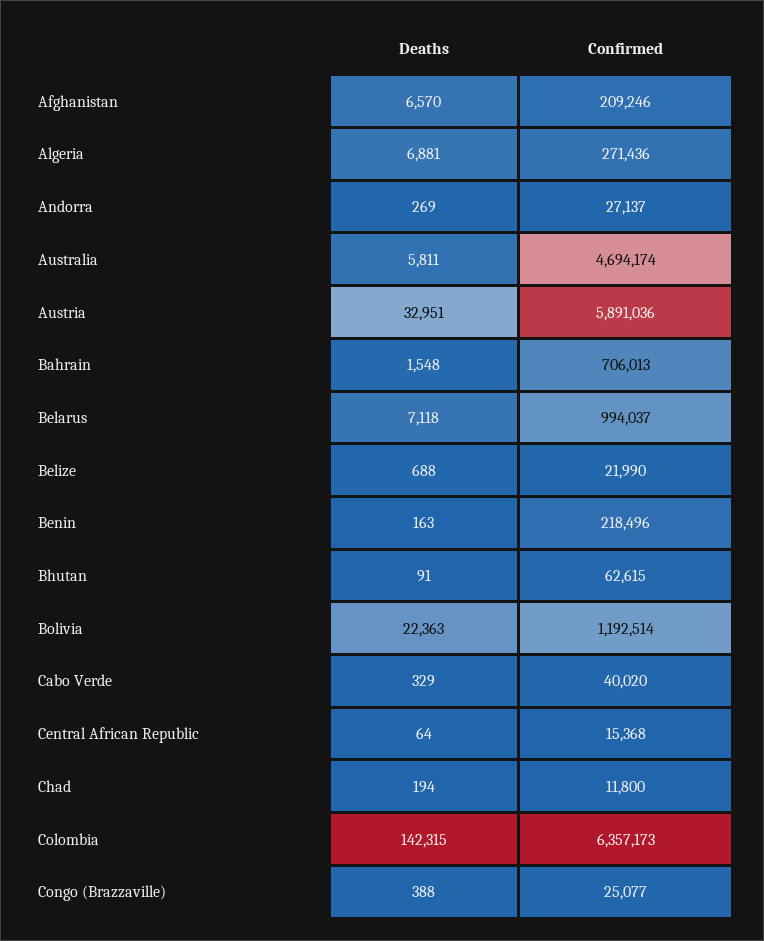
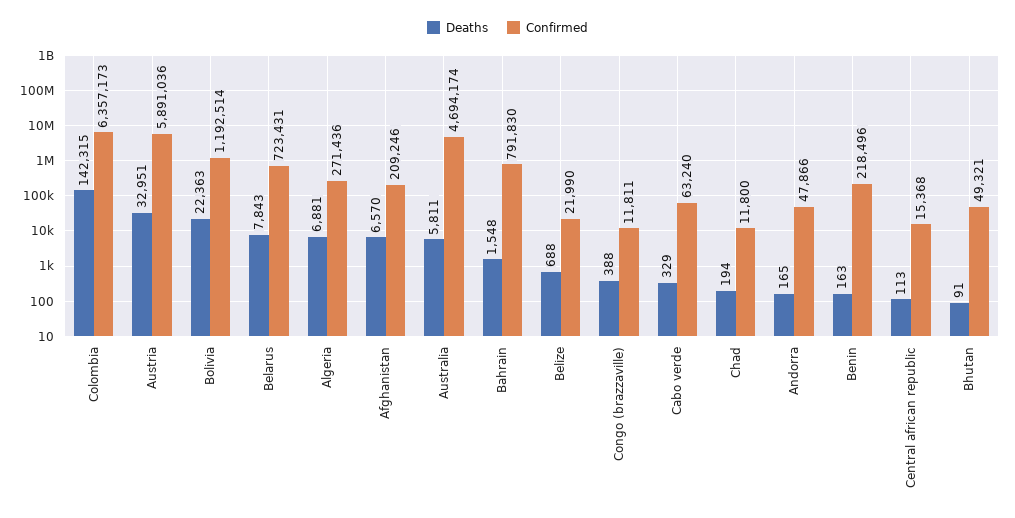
  {
    "Deaths": {
      "Afghanistan": 6570,
      "Algeria": 6881,
-     "Andorra": 269,
+     "Andorra": 165,
      "Australia": 5811,
      "Austria": 32951,
      "Bahrain": 1548,
-     "Belarus": 7118,
+     "Belarus": 7843,
      "Belize": 688,
      "Benin": 163,
      "Bhutan": 91,
      "Bolivia": 22363,
      "Cabo Verde": 329,
-     "Central African Republic": 64,
+     "Central African Republic": 113,
      "Chad": 194,
      "Colombia": 142315,
      "Congo (Brazzaville)": 388
    },
    "Confirmed": {
      "Afghanistan": 209246,
      "Algeria": 271436,
-     "Andorra": 27137,
+     "Andorra": 47866,
      "Australia": 4694174,
      "Austria": 5891036,
-     "Bahrain": 706013,
+     "Bahrain": 791830,
-     "Belarus": 994037,
+     "Belarus": 723431,
      "Belize": 21990,
      "Benin": 218496,
-     "Bhutan": 62615,
+     "Bhutan": 49321,
      "Bolivia": 1192514,
-     "Cabo Verde": 40020,
+     "Cabo Verde": 63240,
      "Central African Republic": 15368,
      "Chad": 11800,
      "Colombia": 6357173,
-     "Congo (Brazzaville)": 25077
+     "Congo (Brazzaville)": 11811
    }
  }

